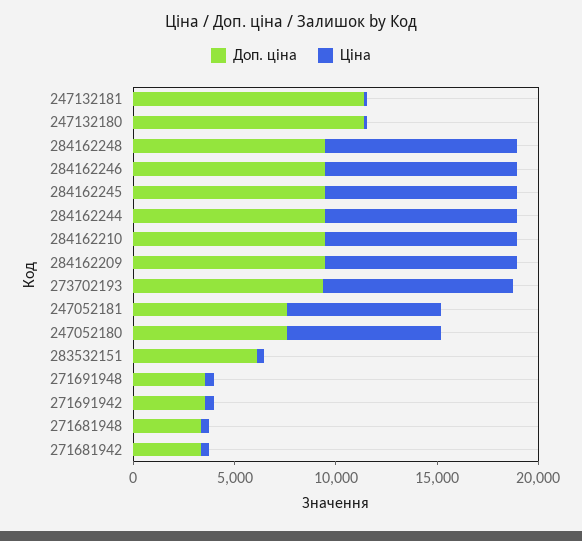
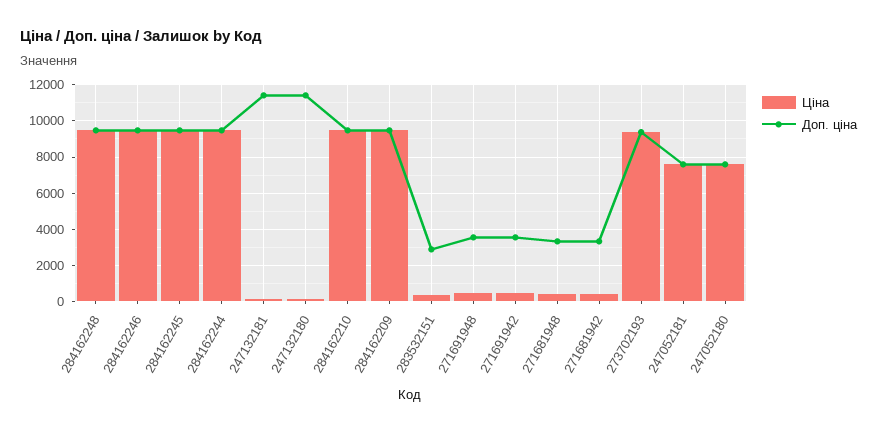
  {
    "Доп. ціна": {
      "247132181": 11500,
      "247132180": 11500,
      "284162248": 9500,
      "284162246": 9500,
      "284162245": 9500,
      "284162244": 9500,
      "284162210": 9500,
      "284162209": 9500,
      "273702193": 9500,
      "247052181": 7500,
      "247052180": 7500,
-     "283532151": 6000,
+     "283532151": 3000,
      "271691948": 3500,
      "271691942": 3500,
      "271681948": 3500,
      "271681942": 3500
    },
    "Ціна": {
      "247132181": 0,
      "247132180": 0,
      "284162248": 9500,
      "284162246": 9500,
      "284162245": 9500,
      "284162244": 9500,
      "284162210": 9500,
      "284162209": 9500,
      "273702193": 9500,
      "247052181": 7500,
      "247052180": 7500,
      "283532151": 500,
      "271691948": 500,
      "271691942": 500,
      "271681948": 500,
      "271681942": 500
    }
  }

